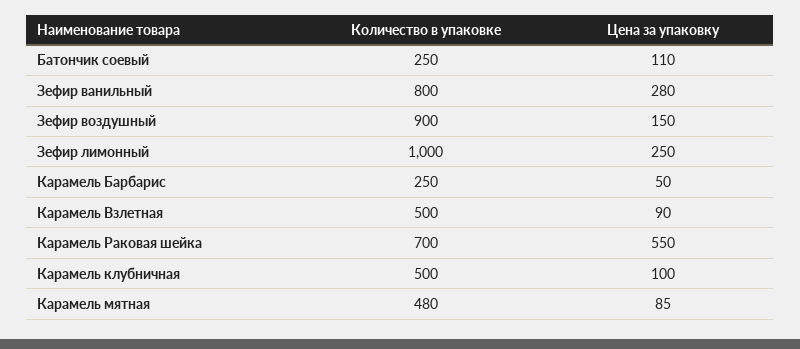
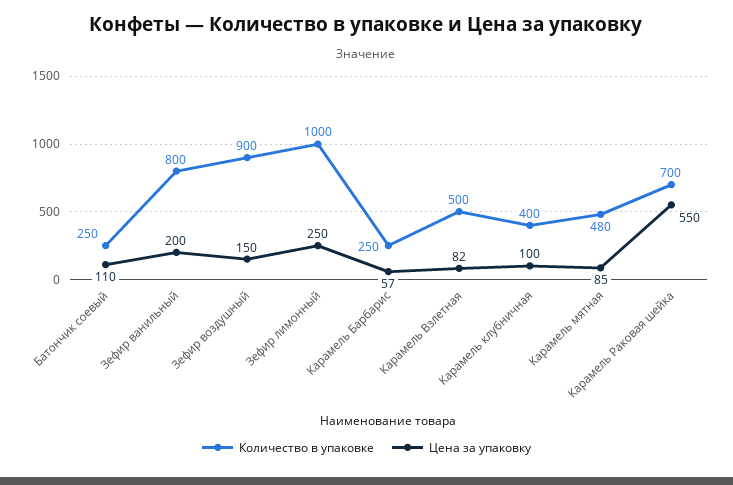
  {
    "Количество в упаковке": {
      "Батончик соевый": 250,
      "Зефир ванильный": 800,
      "Зефир воздушный": 900,
      "Зефир лимонный": 1000,
      "Карамель Барбарис": 250,
      "Карамель Взлетная": 500,
      "Карамель Раковая шейка": 700,
-     "Карамель клубничная": 500,
+     "Карамель клубничная": 400,
      "Карамель мятная": 480
    },
    "Цена за упаковку": {
      "Батончик соевый": 110,
-     "Зефир ванильный": 280,
+     "Зефир ванильный": 200,
      "Зефир воздушный": 150,
      "Зефир лимонный": 250,
-     "Карамель Барбарис": 50,
+     "Карамель Барбарис": 57,
-     "Карамель Взлетная": 90,
+     "Карамель Взлетная": 82,
      "Карамель Раковая шейка": 550,
      "Карамель клубничная": 100,
      "Карамель мятная": 85
    }
  }

